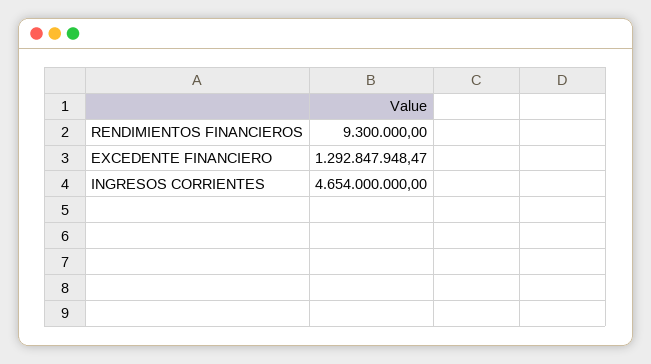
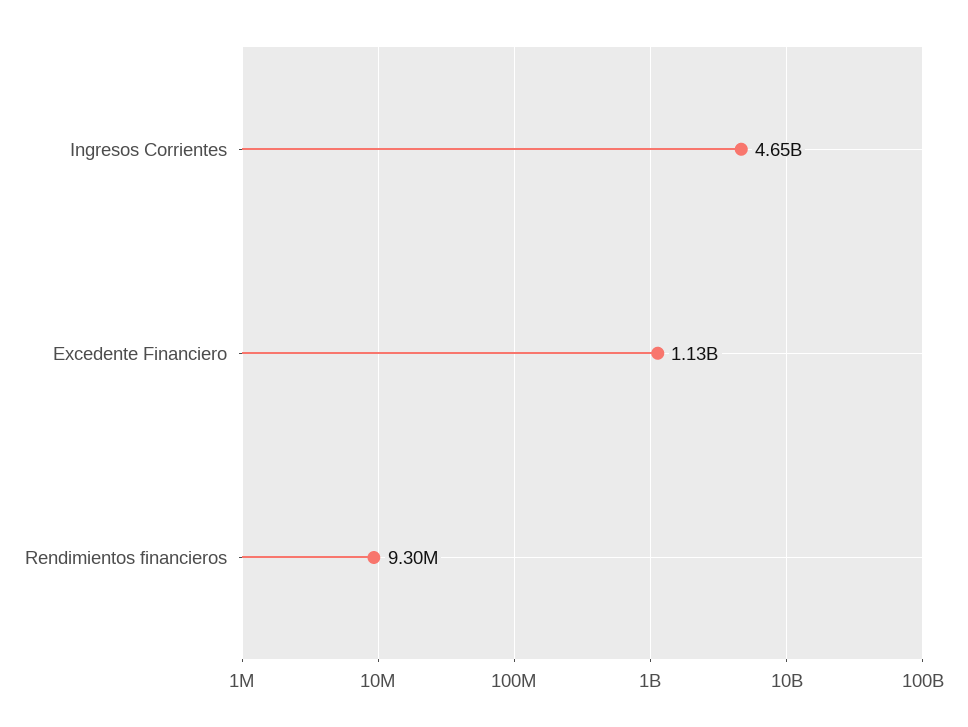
  {
    "RENDIMIENTOS FINANCIEROS": 9300000,
-   "EXCEDENTE FINANCIERO": 1292847948.47,
+   "EXCEDENTE FINANCIERO": 1130000000,
    "INGRESOS CORRIENTES": 4654000000
  }

